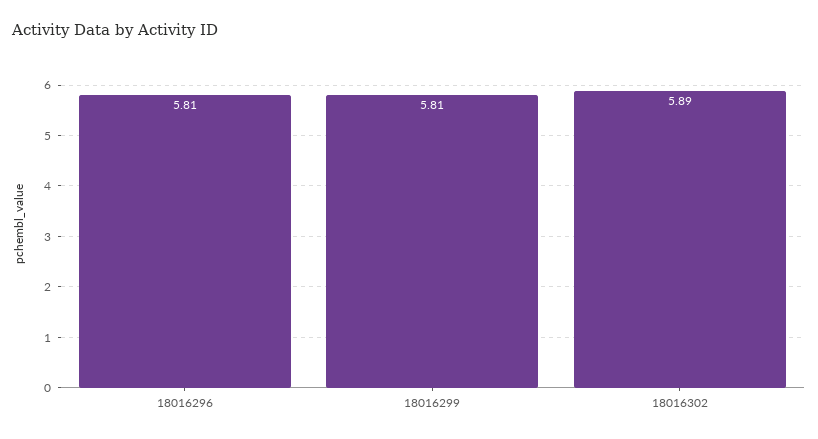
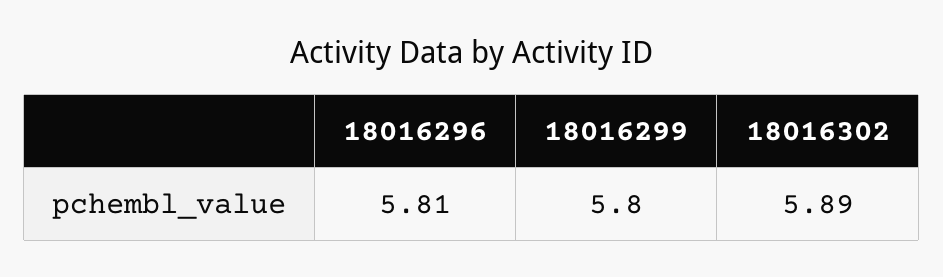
  {
    "18016296": 5.81,
-   "18016299": 5.81,
+   "18016299": 5.8,
    "18016302": 5.89
  }

